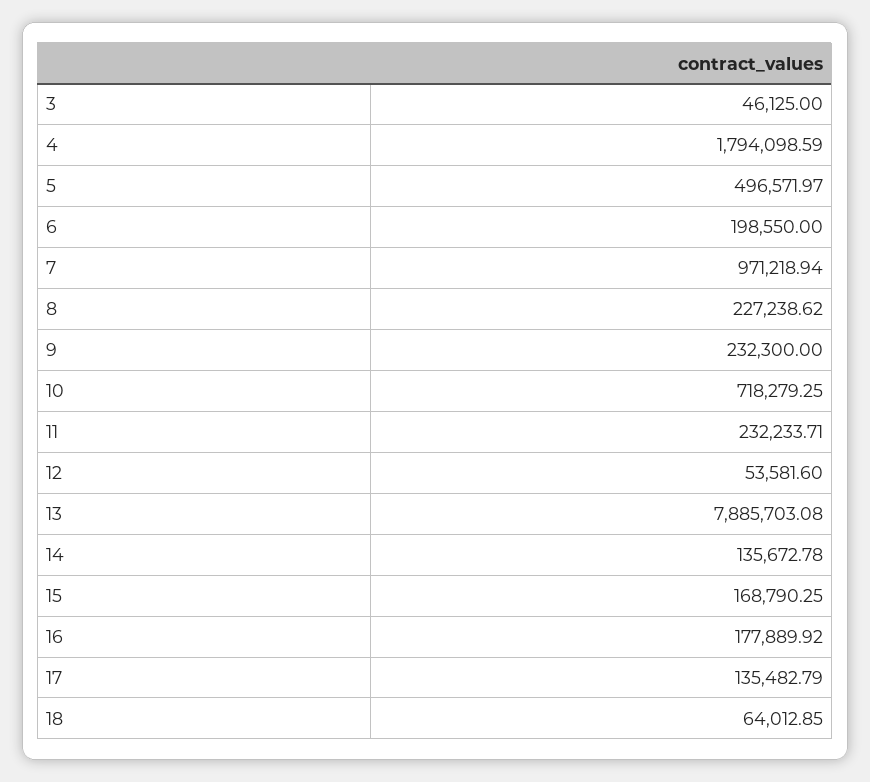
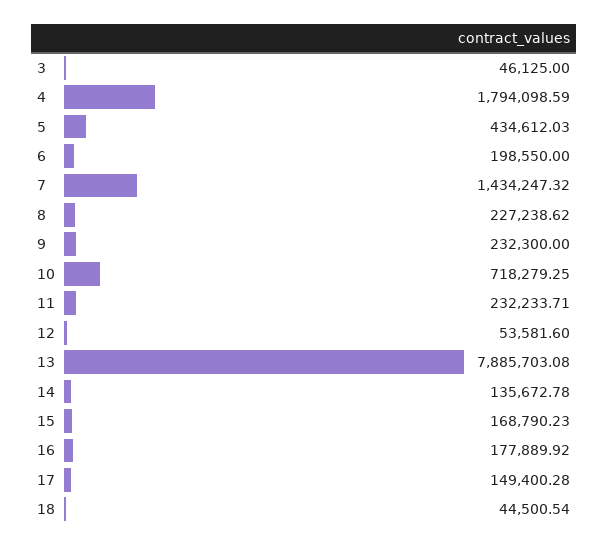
  {
    "3": 46125,
    "4": 1794098.59,
-   "5": 496571.97,
+   "5": 434612.03,
    "6": 198550,
-   "7": 971218.94,
+   "7": 1434247.32,
    "8": 227238.62,
    "9": 232300,
    "10": 718279.25,
    "11": 232233.71,
    "12": 53581.6,
    "13": 7885703.08,
    "14": 135672.78,
-   "15": 168790.25,
+   "15": 168790.23,
    "16": 177889.92,
-   "17": 135482.79,
+   "17": 149400.28,
-   "18": 64012.85
+   "18": 44500.54
  }

